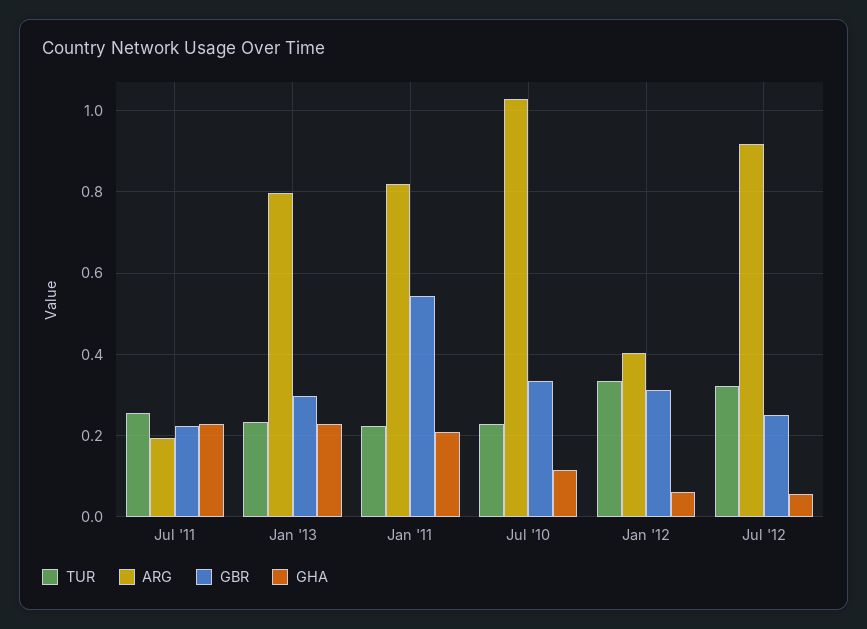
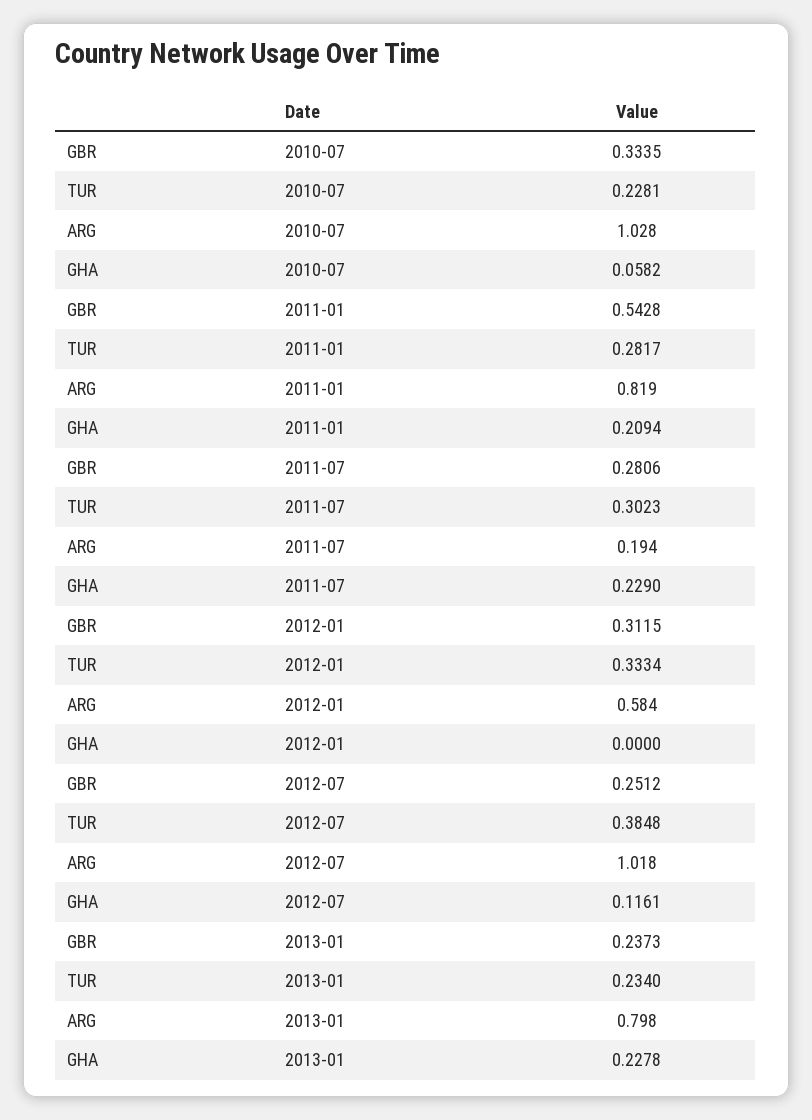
  {
    "TUR": {
-     "Jul '11": 0.26,
+     "Jul '11": 0.3023,
      "Jan '13": 0.234,
-     "Jan '11": 0.22,
+     "Jan '11": 0.2817,
      "Jul '10": 0.2281,
      "Jan '12": 0.3334,
-     "Jul '12": 0.32
+     "Jul '12": 0.3848
    },
    "ARG": {
      "Jul '11": 0.194,
      "Jan '13": 0.798,
      "Jan '11": 0.819,
      "Jul '10": 1.028,
-     "Jan '12": 0.4,
+     "Jan '12": 0.584,
-     "Jul '12": 0.92
+     "Jul '12": 1.018
    },
    "GBR": {
-     "Jul '11": 0.22,
+     "Jul '11": 0.2806,
-     "Jan '13": 0.3,
+     "Jan '13": 0.2373,
      "Jan '11": 0.5428,
      "Jul '10": 0.3335,
      "Jan '12": 0.3115,
      "Jul '12": 0.2512
    },
    "GHA": {
      "Jul '11": 0.229,
      "Jan '13": 0.2278,
      "Jan '11": 0.2094,
-     "Jul '10": 0.12,
+     "Jul '10": 0.0582,
-     "Jan '12": 0.06,
+     "Jan '12": 0,
-     "Jul '12": 0.06
+     "Jul '12": 0.1161
    }
  }

